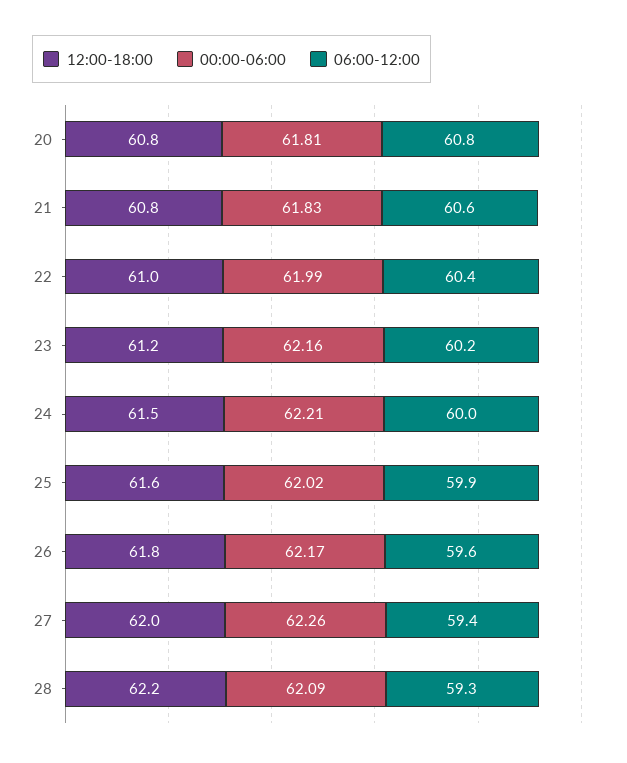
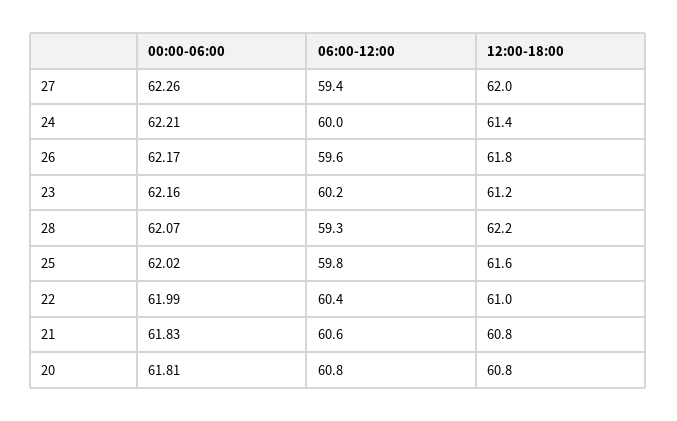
  {
    "12:00-18:00": {
      "20": 60.8,
      "21": 60.8,
      "22": 61,
      "23": 61.2,
-     "24": 61.5,
+     "24": 61.4,
      "25": 61.6,
      "26": 61.8,
      "27": 62,
      "28": 62.2
    },
    "00:00-06:00": {
      "20": 61.81,
      "21": 61.83,
      "22": 61.99,
      "23": 62.16,
      "24": 62.21,
      "25": 62.02,
      "26": 62.17,
      "27": 62.26,
-     "28": 62.09
+     "28": 62.07
    },
    "06:00-12:00": {
      "20": 60.8,
      "21": 60.6,
      "22": 60.4,
      "23": 60.2,
      "24": 60,
-     "25": 59.9,
+     "25": 59.8,
      "26": 59.6,
      "27": 59.4,
      "28": 59.3
    }
  }

